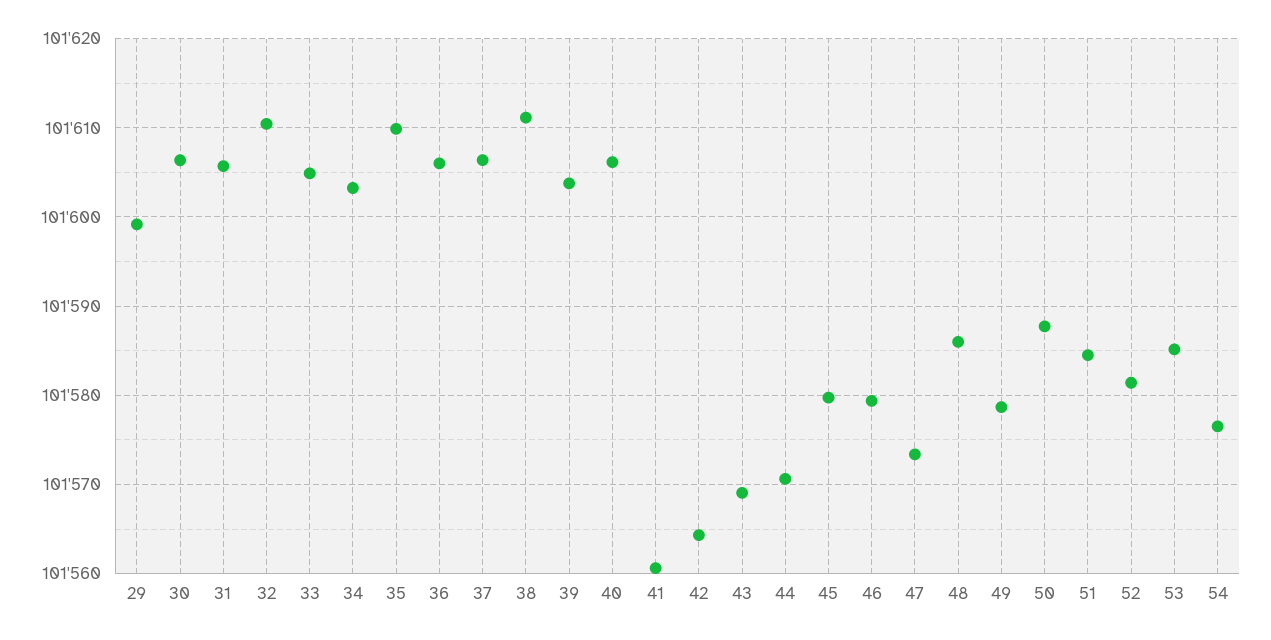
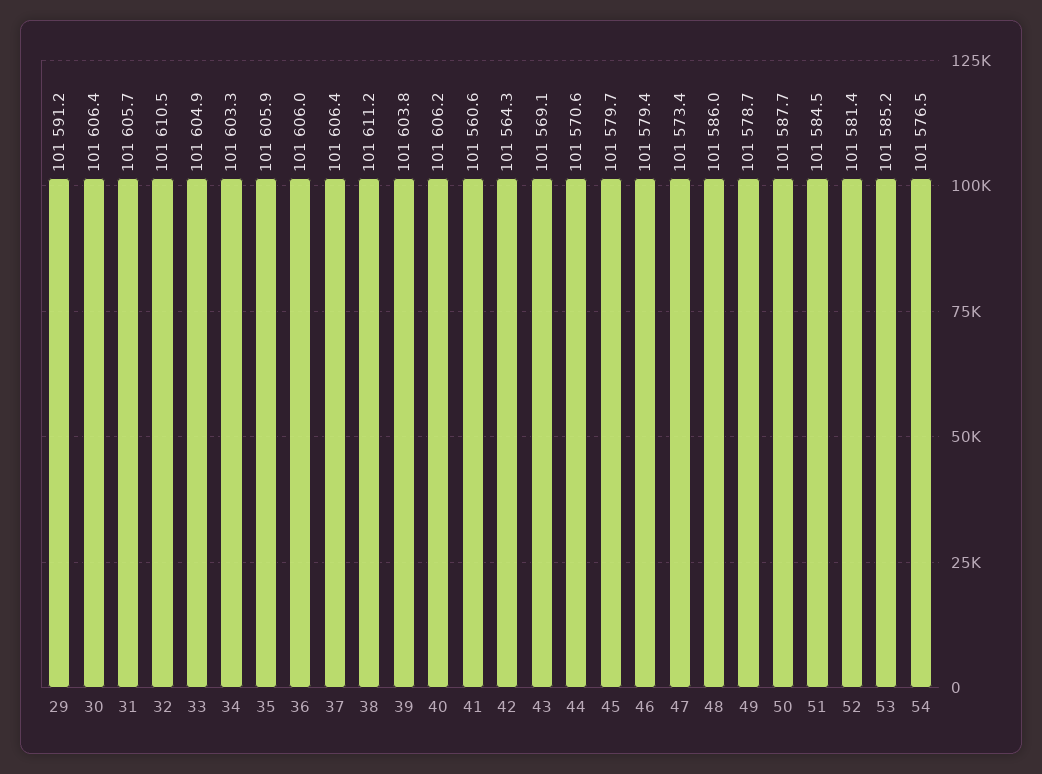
  {
-   "29": 101599,
+   "29": 101591.2,
    "30": 101606.4,
    "31": 101605.7,
    "32": 101610.5,
    "33": 101604.9,
    "34": 101603.3,
-   "35": 101610,
+   "35": 101605.9,
    "36": 101606,
    "37": 101606.4,
    "38": 101611.2,
    "39": 101603.8,
    "40": 101606.2,
    "41": 101560.6,
    "42": 101564.3,
    "43": 101569.1,
    "44": 101570.6,
    "45": 101579.7,
    "46": 101579.4,
    "47": 101573.4,
    "48": 101586,
    "49": 101578.7,
    "50": 101587.7,
    "51": 101584.5,
    "52": 101581.4,
    "53": 101585.2,
    "54": 101576.5
  }

